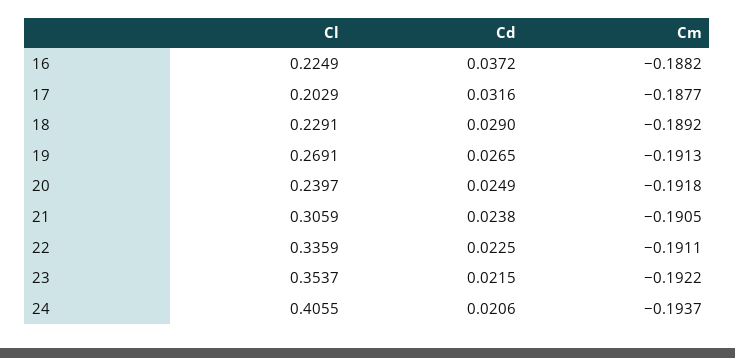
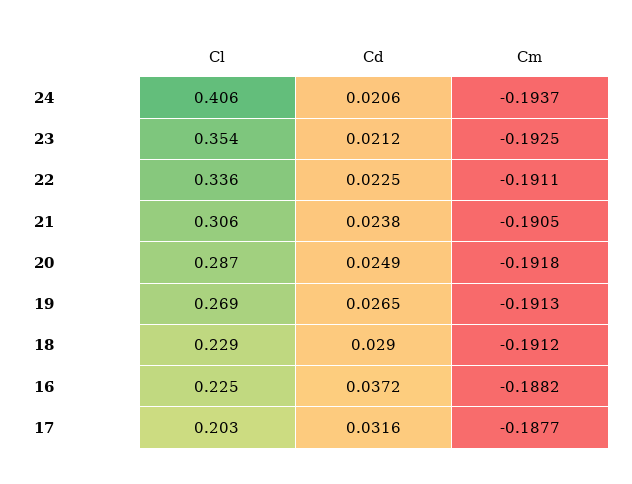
  {
    "Cl": {
      "16": 0.2249,
      "17": 0.2029,
      "18": 0.2291,
      "19": 0.2691,
-     "20": 0.2397,
+     "20": 0.287,
      "21": 0.3059,
      "22": 0.3359,
      "23": 0.3537,
      "24": 0.4055
    },
    "Cd": {
      "16": 0.0372,
      "17": 0.0316,
      "18": 0.029,
      "19": 0.0265,
      "20": 0.0249,
      "21": 0.0238,
      "22": 0.0225,
-     "23": 0.0215,
+     "23": 0.0212,
      "24": 0.0206
    },
    "Cm": {
      "16": -0.1882,
      "17": -0.1877,
-     "18": -0.1892,
+     "18": -0.1912,
      "19": -0.1913,
      "20": -0.1918,
      "21": -0.1905,
      "22": -0.1911,
-     "23": -0.1922,
+     "23": -0.1925,
      "24": -0.1937
    }
  }

